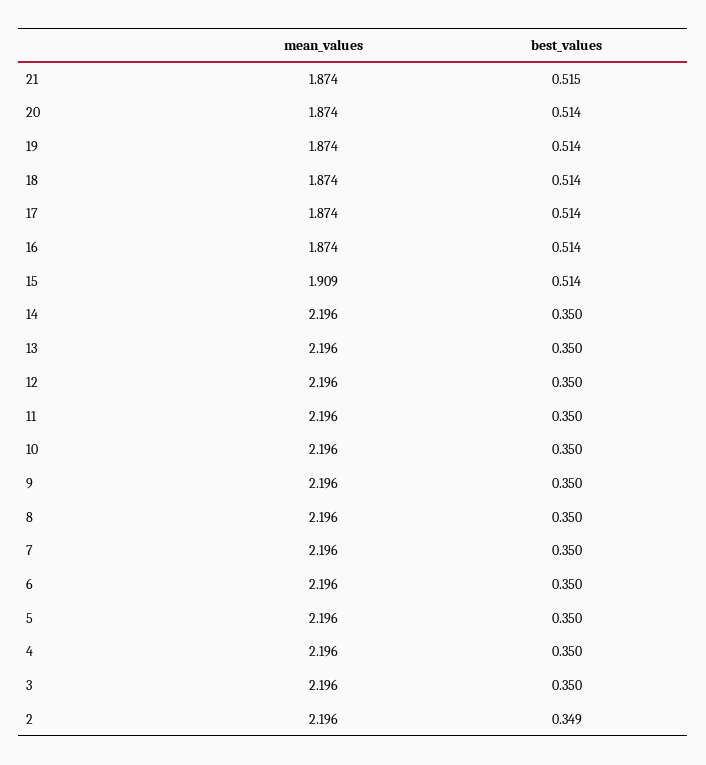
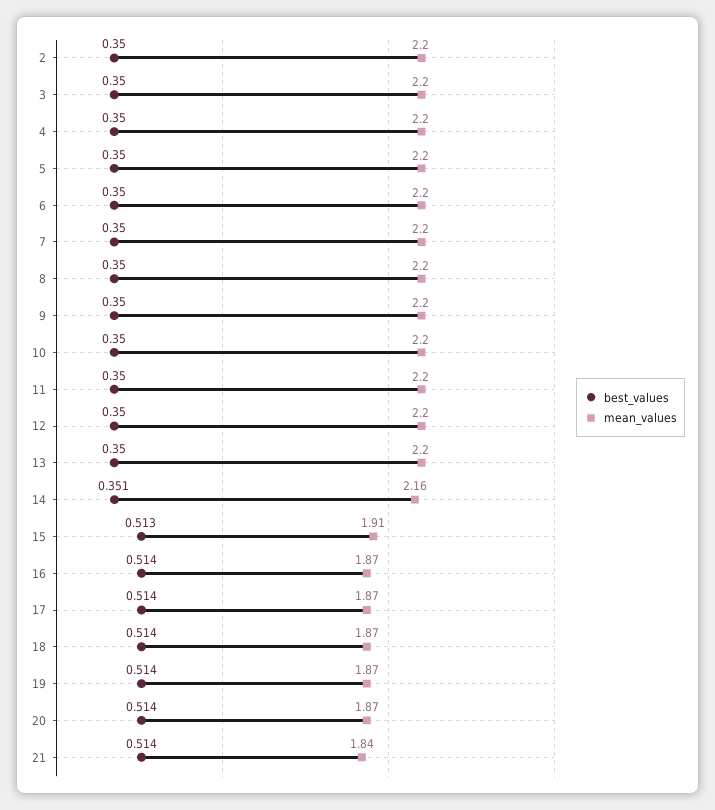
  {
    "mean_values": {
-     "21": 1.874,
+     "21": 1.84,
      "20": 1.874,
      "19": 1.874,
      "18": 1.874,
      "17": 1.874,
      "16": 1.874,
      "15": 1.909,
-     "14": 2.196,
+     "14": 2.16,
      "13": 2.196,
      "12": 2.196,
      "11": 2.196,
      "10": 2.196,
      "9": 2.196,
      "8": 2.196,
      "7": 2.196,
      "6": 2.196,
      "5": 2.196,
      "4": 2.196,
      "3": 2.196,
      "2": 2.196
    },
    "best_values": {
-     "21": 0.515,
+     "21": 0.514,
      "20": 0.514,
      "19": 0.514,
      "18": 0.514,
      "17": 0.514,
      "16": 0.514,
-     "15": 0.514,
+     "15": 0.513,
-     "14": 0.35,
+     "14": 0.351,
      "13": 0.35,
      "12": 0.35,
      "11": 0.35,
      "10": 0.35,
      "9": 0.35,
      "8": 0.35,
      "7": 0.35,
      "6": 0.35,
      "5": 0.35,
      "4": 0.35,
      "3": 0.35,
-     "2": 0.349
+     "2": 0.35
    }
  }

